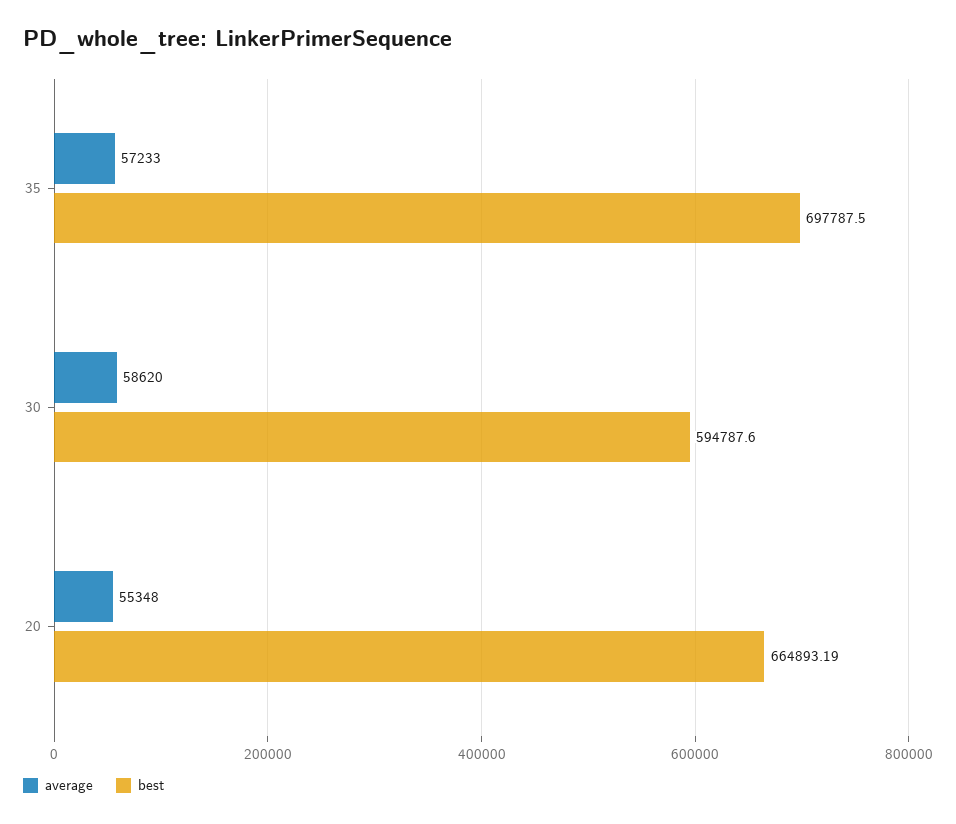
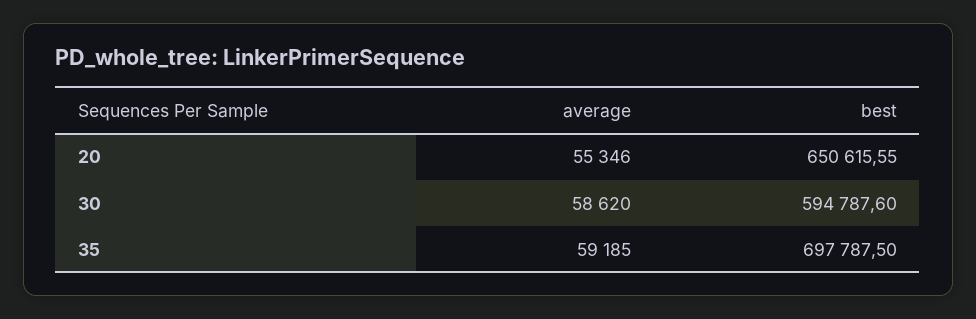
  {
    "average": {
-     "35": 57233,
+     "35": 59185,
      "30": 58620,
-     "20": 55348
+     "20": 55346
    },
    "best": {
      "35": 697787.5,
      "30": 594787.6,
-     "20": 664893.19
+     "20": 650615.55
    }
  }

